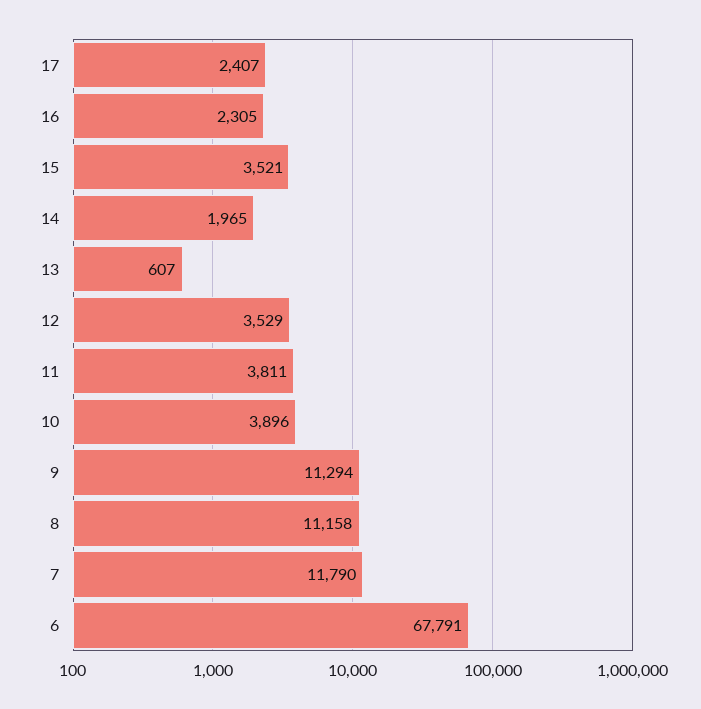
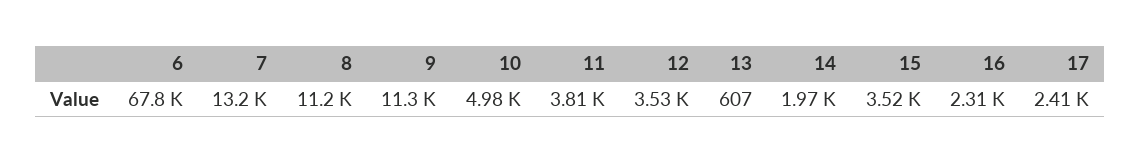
  {
    "17": 2407,
    "16": 2305,
    "15": 3521,
    "14": 1965,
    "13": 607,
    "12": 3529,
    "11": 3811,
-   "10": 3896,
+   "10": 4980,
    "9": 11294,
    "8": 11158,
-   "7": 11790,
+   "7": 13200,
    "6": 67791
  }

